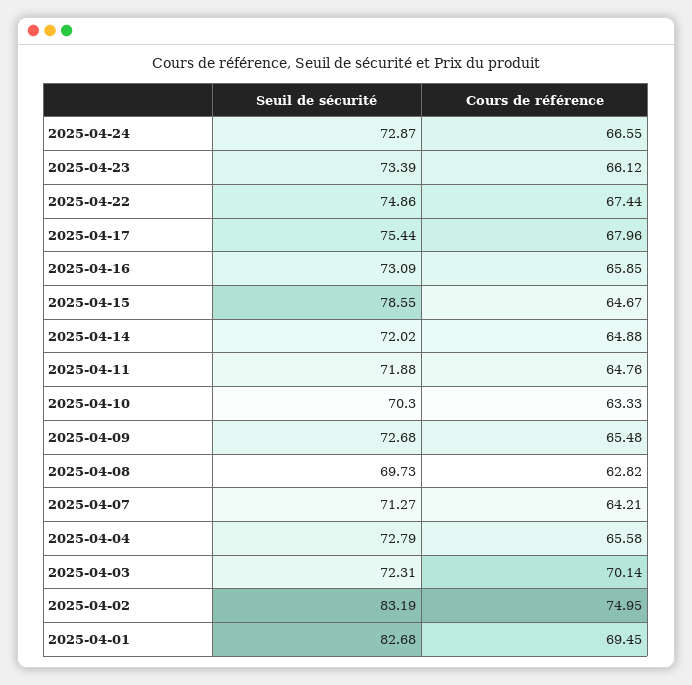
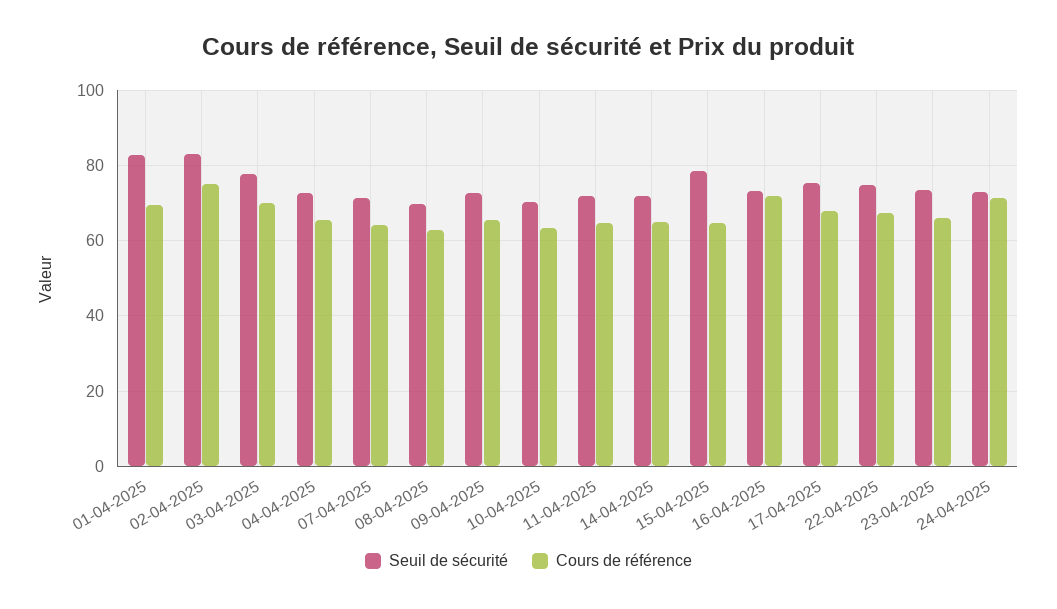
  {
    "Seuil de sécurité": {
      "2025-04-24": 72.87,
      "2025-04-23": 73.39,
      "2025-04-22": 74.86,
      "2025-04-17": 75.44,
      "2025-04-16": 73.09,
      "2025-04-15": 78.55,
      "2025-04-14": 72.02,
      "2025-04-11": 71.88,
      "2025-04-10": 70.3,
      "2025-04-09": 72.68,
      "2025-04-08": 69.73,
      "2025-04-07": 71.27,
      "2025-04-04": 72.79,
-     "2025-04-03": 72.31,
+     "2025-04-03": 78,
      "2025-04-02": 83.19,
      "2025-04-01": 82.68
    },
    "Cours de référence": {
-     "2025-04-24": 66.55,
+     "2025-04-24": 72,
      "2025-04-23": 66.12,
      "2025-04-22": 67.44,
      "2025-04-17": 67.96,
-     "2025-04-16": 65.85,
+     "2025-04-16": 72,
      "2025-04-15": 64.67,
      "2025-04-14": 64.88,
      "2025-04-11": 64.76,
      "2025-04-10": 63.33,
      "2025-04-09": 65.48,
      "2025-04-08": 62.82,
      "2025-04-07": 64.21,
      "2025-04-04": 65.58,
      "2025-04-03": 70.14,
      "2025-04-02": 74.95,
      "2025-04-01": 69.45
    }
  }

